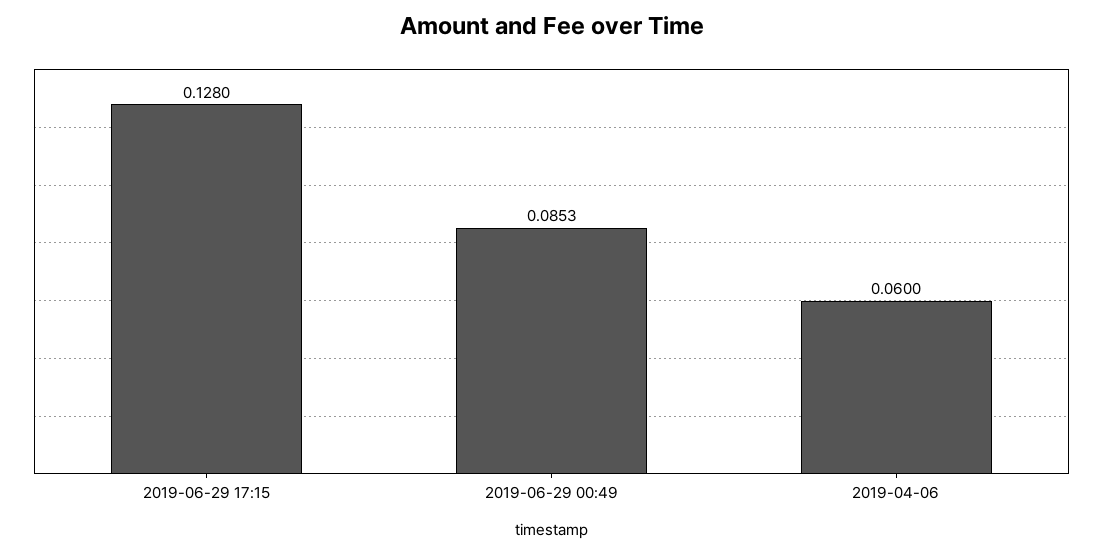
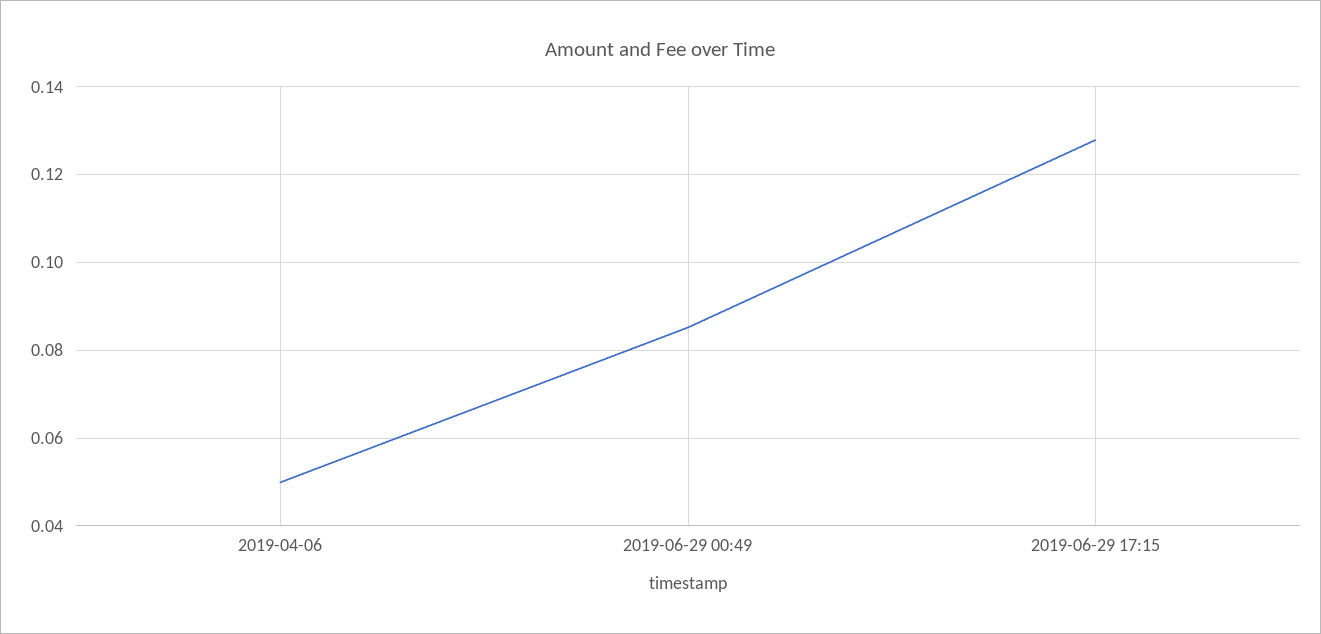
  {
    "2019-06-29 17:15": 0.128,
    "2019-06-29 00:49": 0.0853,
-   "2019-04-06": 0.06
+   "2019-04-06": 0.05
  }

